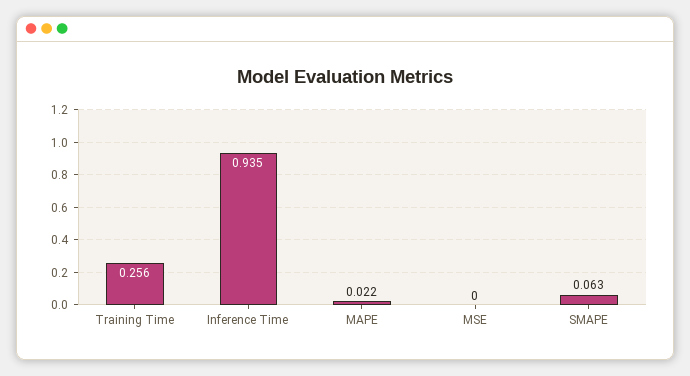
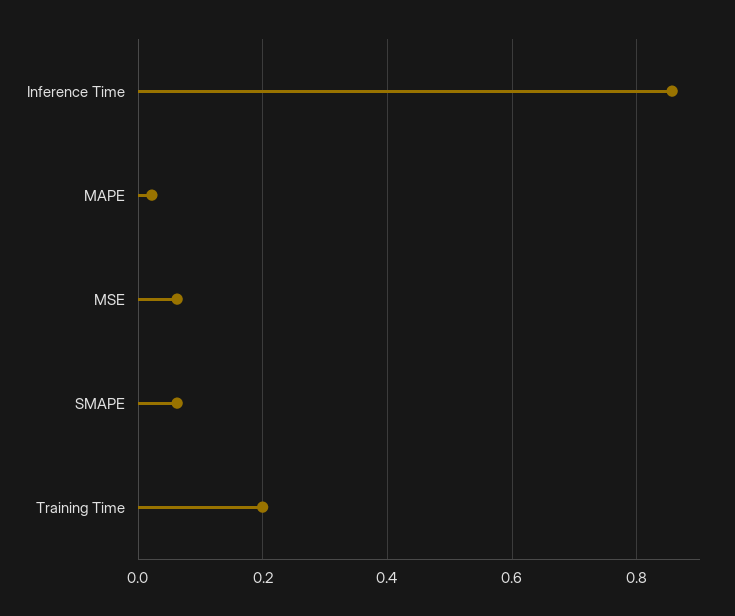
  {
-   "Training Time": 0.256,
+   "Training Time": 0.2,
-   "Inference Time": 0.935,
+   "Inference Time": 0.86,
    "MAPE": 0.022,
-   "MSE": 0,
+   "MSE": 0.06,
    "SMAPE": 0.063
  }

